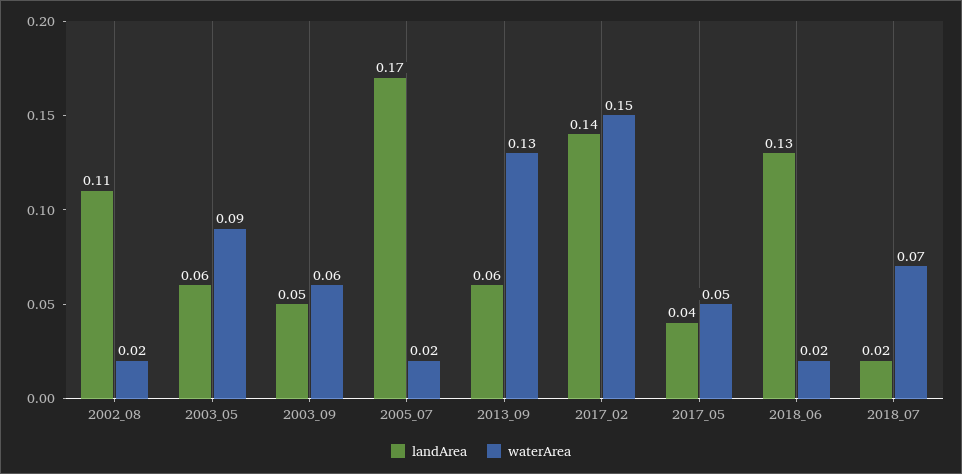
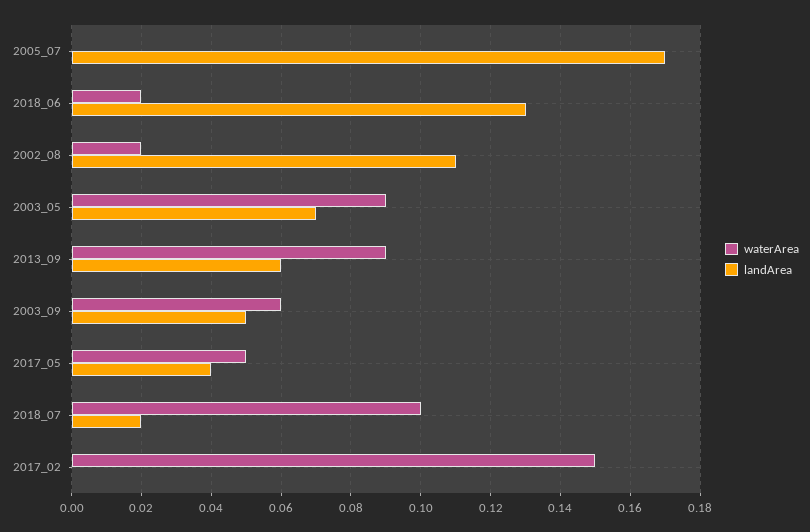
  {
    "landArea": {
      "2002_08": 0.11,
-     "2003_05": 0.06,
+     "2003_05": 0.07,
      "2003_09": 0.05,
      "2005_07": 0.17,
      "2013_09": 0.06,
-     "2017_02": 0.14,
+     "2017_02": 0,
      "2017_05": 0.04,
      "2018_06": 0.13,
      "2018_07": 0.02
    },
    "waterArea": {
      "2002_08": 0.02,
      "2003_05": 0.09,
      "2003_09": 0.06,
-     "2005_07": 0.02,
+     "2005_07": 0,
-     "2013_09": 0.13,
+     "2013_09": 0.09,
      "2017_02": 0.15,
      "2017_05": 0.05,
      "2018_06": 0.02,
-     "2018_07": 0.07
+     "2018_07": 0.1
    }
  }

